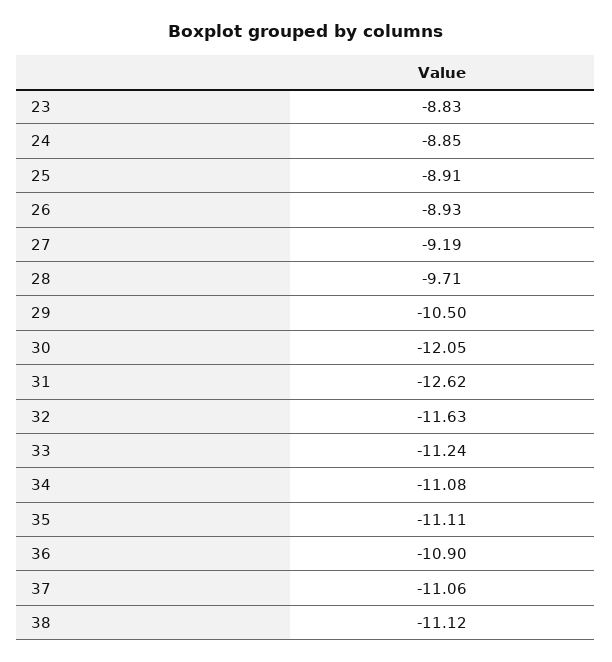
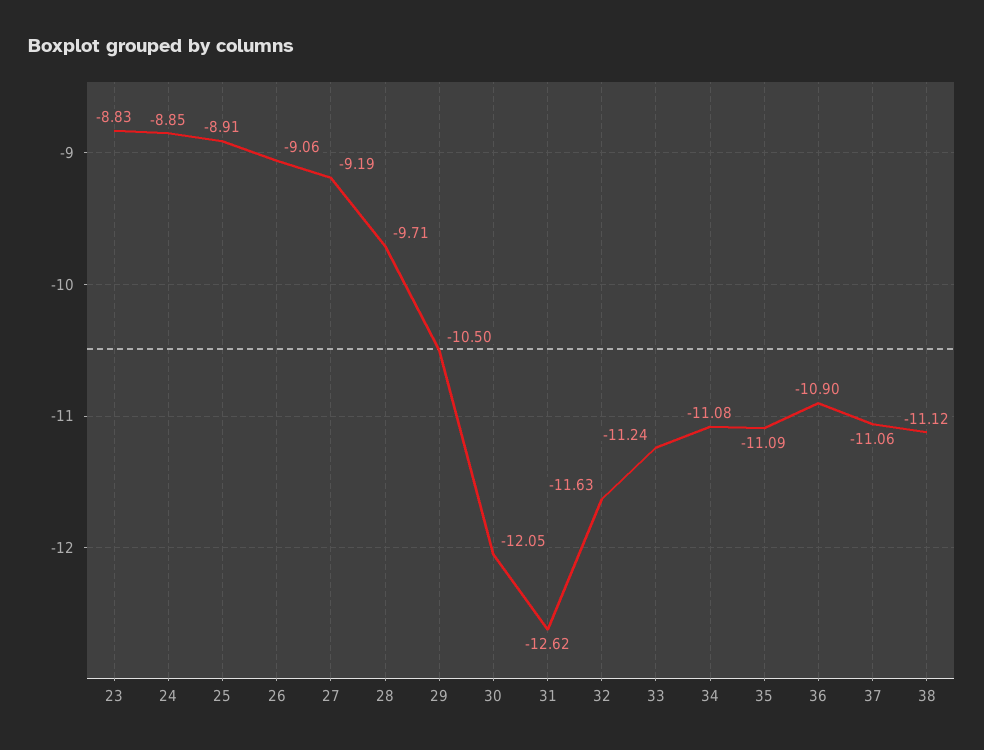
  {
    "23": -8.83,
    "24": -8.85,
    "25": -8.91,
-   "26": -8.93,
+   "26": -9.06,
    "27": -9.19,
    "28": -9.71,
    "29": -10.5,
    "30": -12.05,
    "31": -12.62,
    "32": -11.63,
    "33": -11.24,
    "34": -11.08,
-   "35": -11.11,
+   "35": -11.09,
    "36": -10.9,
    "37": -11.06,
    "38": -11.12
  }

